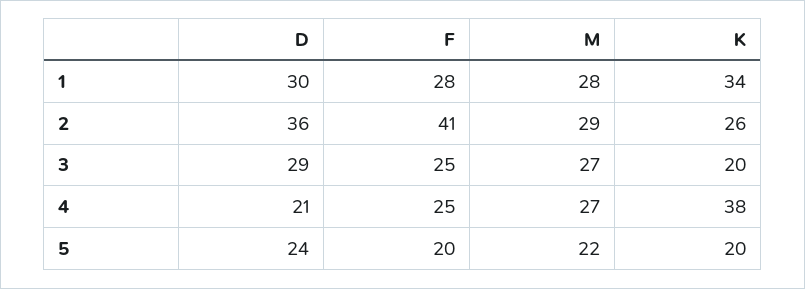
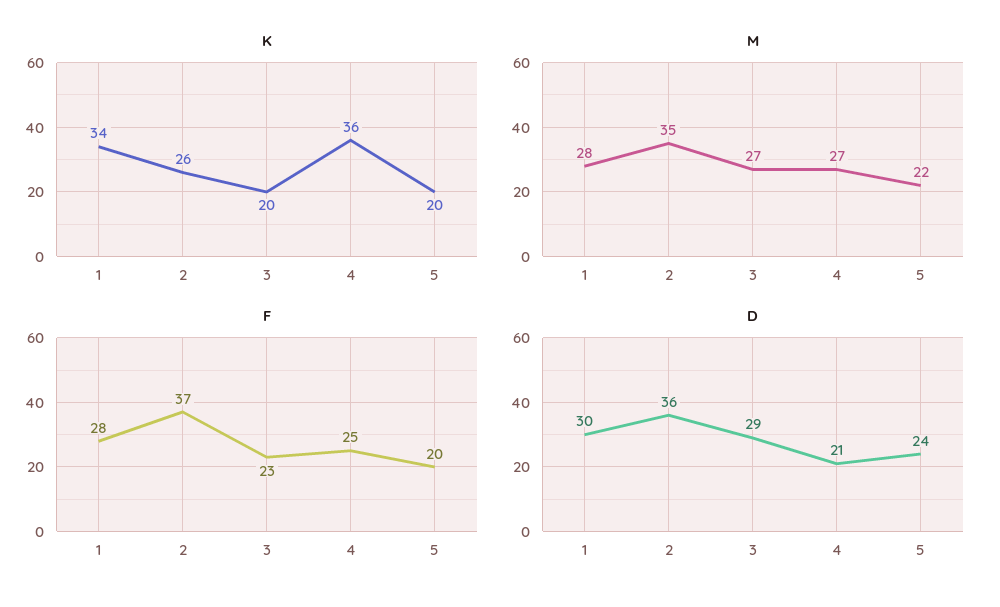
  {
    "D": {
      "1": 30,
      "2": 36,
      "3": 29,
      "4": 21,
      "5": 24
    },
    "F": {
      "1": 28,
-     "2": 41,
+     "2": 37,
-     "3": 25,
+     "3": 23,
      "4": 25,
      "5": 20
    },
    "M": {
      "1": 28,
-     "2": 29,
+     "2": 35,
      "3": 27,
      "4": 27,
      "5": 22
    },
    "K": {
      "1": 34,
      "2": 26,
      "3": 20,
-     "4": 38,
+     "4": 36,
      "5": 20
    }
  }

